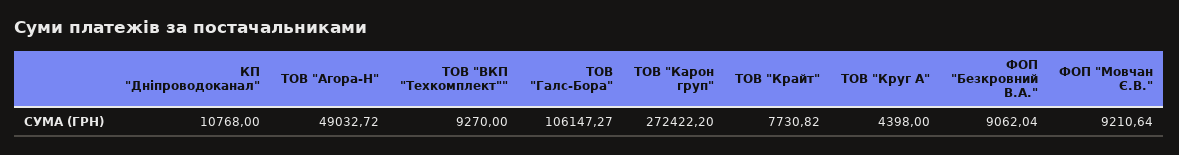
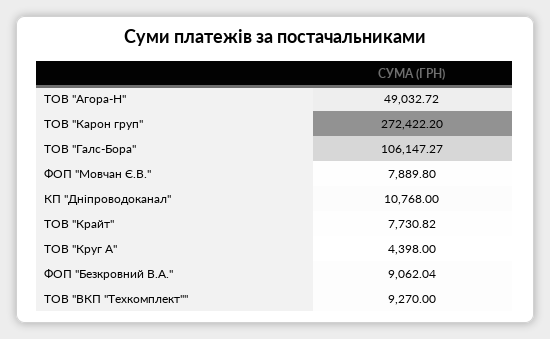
  {
    "КП \"Дніпроводоканал\"": 10768,
    "ТОВ \"Агора-Н\"": 49032.72,
    "ТОВ \"ВКП \"Техкомплект\"\"": 9270,
    "ТОВ \"Галс-Бора\"": 106147.27,
    "ТОВ \"Карон груп\"": 272422.2,
    "ТОВ \"Крайт\"": 7730.82,
    "ТОВ \"Круг А\"": 4398,
    "ФОП \"Безкровний В.А.\"": 9062.04,
-   "ФОП \"Мовчан Є.В.\"": 9210.64
+   "ФОП \"Мовчан Є.В.\"": 7889.8
  }

